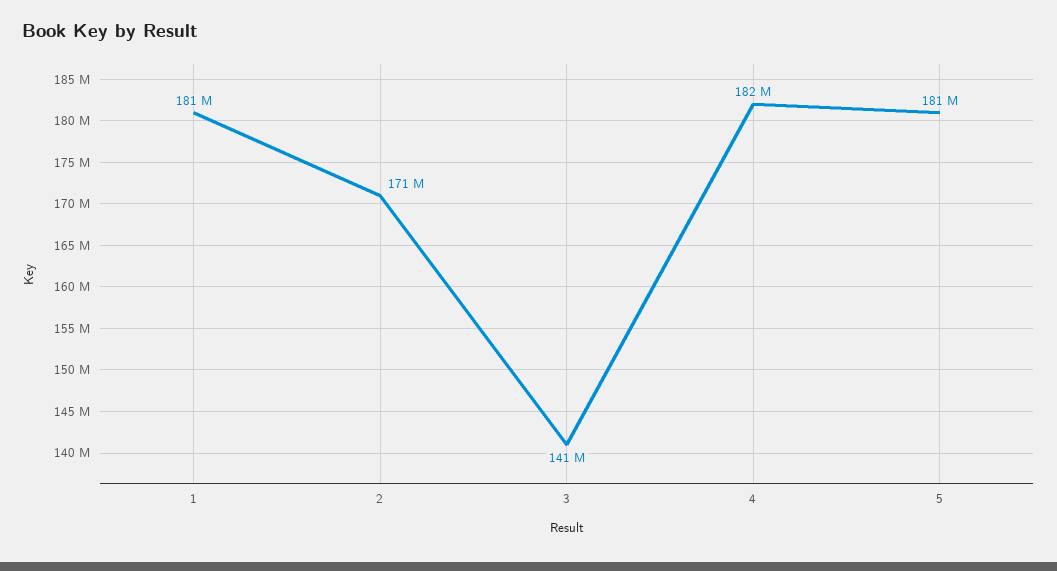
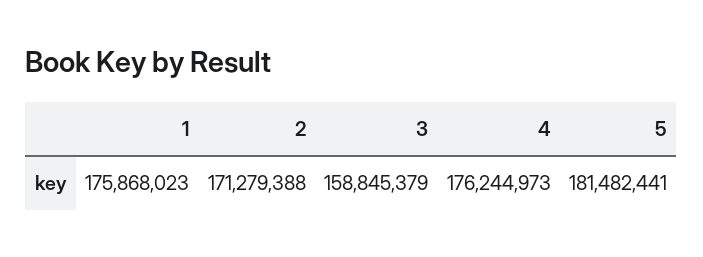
  {
-   "1": 181000000,
+   "1": 175868023,
    "2": 171279388,
-   "3": 141000000,
+   "3": 158845379,
-   "4": 182000000,
+   "4": 176244973,
    "5": 181482441
  }

